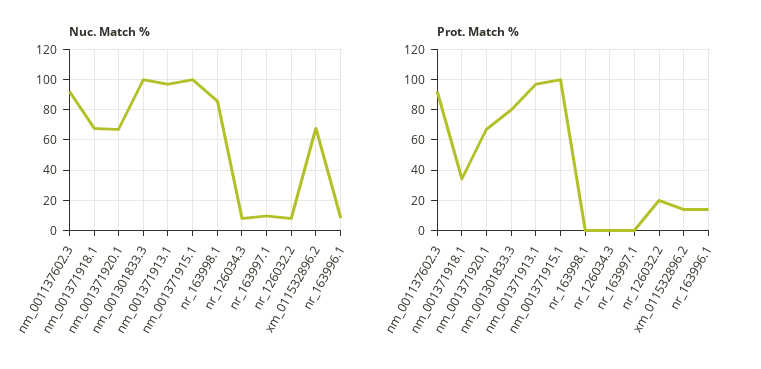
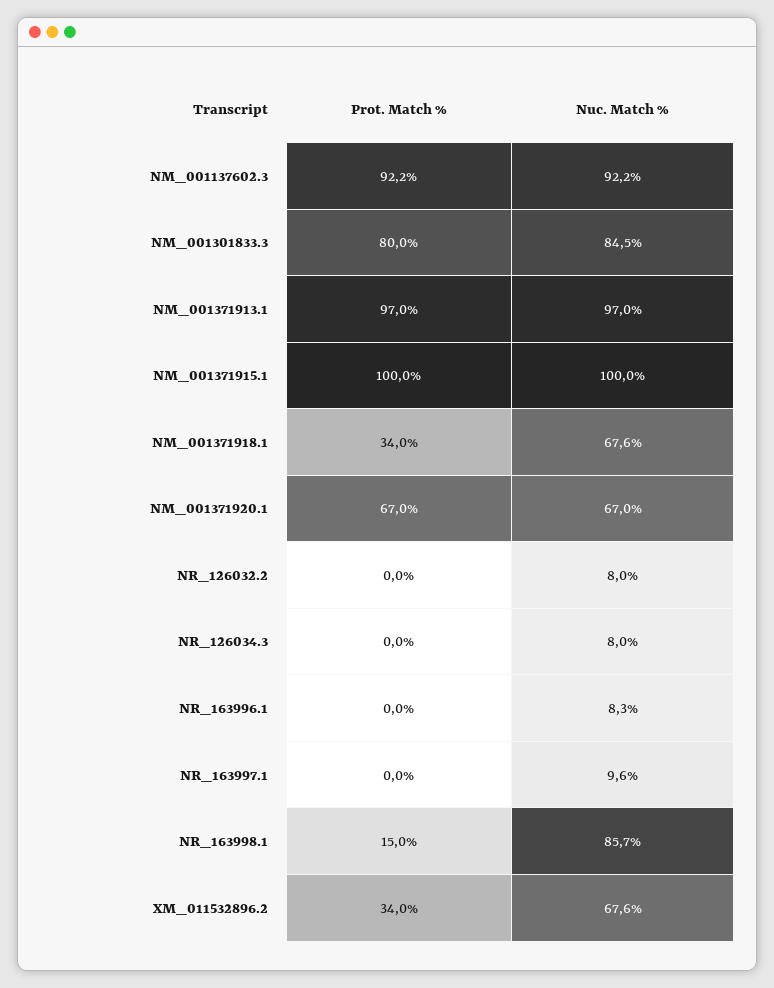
  {
    "Nuc. Match %": {
      "nm_001137602.3": 92.2,
      "nm_001371918.1": 67.6,
      "nm_001371920.1": 67,
-     "nm_001301833.3": 100,
+     "nm_001301833.3": 84.5,
      "nm_001371913.1": 97,
      "nm_001371915.1": 100,
      "nr_163998.1": 85.7,
      "nr_126034.3": 8,
      "nr_163997.1": 9.6,
      "nr_126032.2": 8,
      "xm_011532896.2": 67.6,
      "nr_163996.1": 8.3
    },
    "Prot. Match %": {
      "nm_001137602.3": 92.2,
      "nm_001371918.1": 34,
      "nm_001371920.1": 67,
      "nm_001301833.3": 80,
      "nm_001371913.1": 97,
      "nm_001371915.1": 100,
-     "nr_163998.1": 0,
+     "nr_163998.1": 15,
      "nr_126034.3": 0,
      "nr_163997.1": 0,
-     "nr_126032.2": 20,
+     "nr_126032.2": 0,
-     "xm_011532896.2": 15,
+     "xm_011532896.2": 34,
-     "nr_163996.1": 15
+     "nr_163996.1": 0
    }
  }

